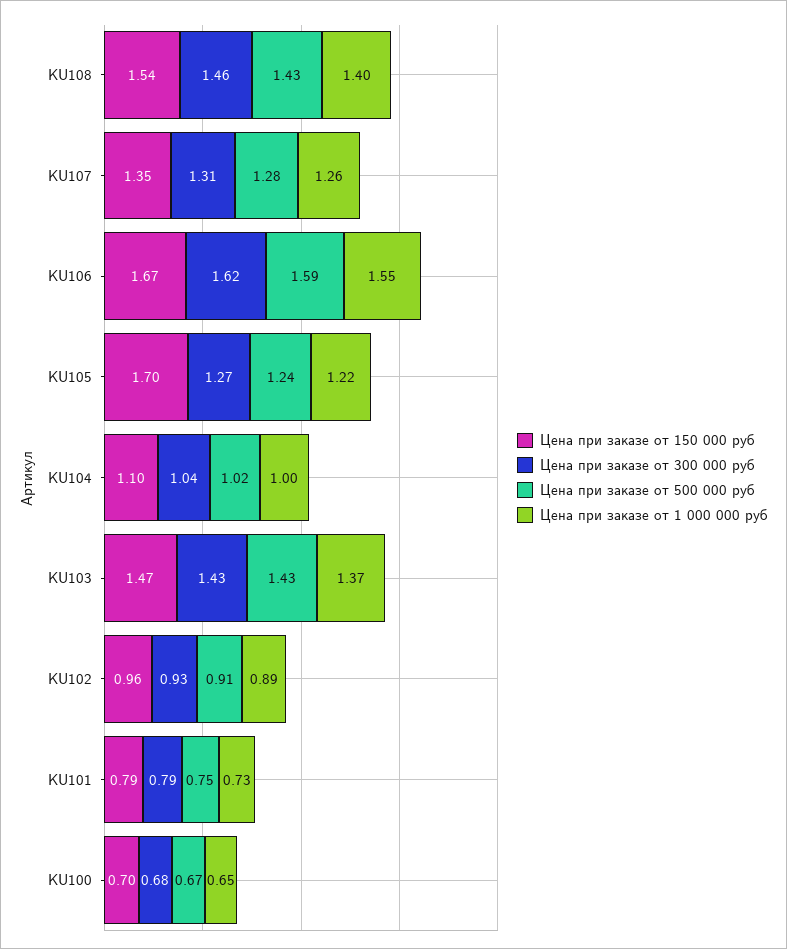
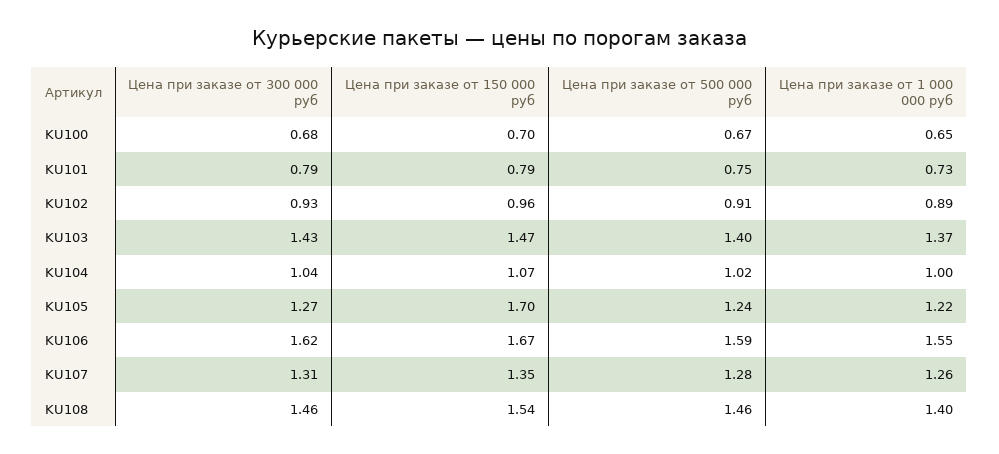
  {
    "Цена при заказе от 150 000 руб": {
      "KU108": 1.54,
      "KU107": 1.35,
      "KU106": 1.67,
      "KU105": 1.7,
-     "KU104": 1.1,
+     "KU104": 1.07,
      "KU103": 1.47,
      "KU102": 0.96,
      "KU101": 0.79,
      "KU100": 0.7
    },
    "Цена при заказе от 300 000 руб": {
      "KU108": 1.46,
      "KU107": 1.31,
      "KU106": 1.62,
      "KU105": 1.27,
      "KU104": 1.04,
      "KU103": 1.43,
      "KU102": 0.93,
      "KU101": 0.79,
      "KU100": 0.68
    },
    "Цена при заказе от 500 000 руб": {
-     "KU108": 1.43,
+     "KU108": 1.46,
      "KU107": 1.28,
      "KU106": 1.59,
      "KU105": 1.24,
      "KU104": 1.02,
-     "KU103": 1.43,
+     "KU103": 1.4,
      "KU102": 0.91,
      "KU101": 0.75,
      "KU100": 0.67
    },
    "Цена при заказе от 1 000 000 руб": {
      "KU108": 1.4,
      "KU107": 1.26,
      "KU106": 1.55,
      "KU105": 1.22,
      "KU104": 1,
      "KU103": 1.37,
      "KU102": 0.89,
      "KU101": 0.73,
      "KU100": 0.65
    }
  }

